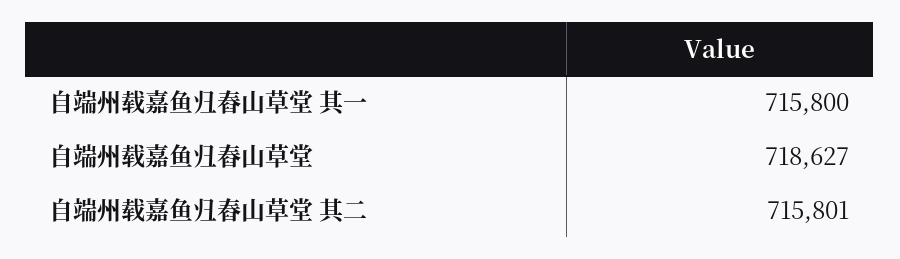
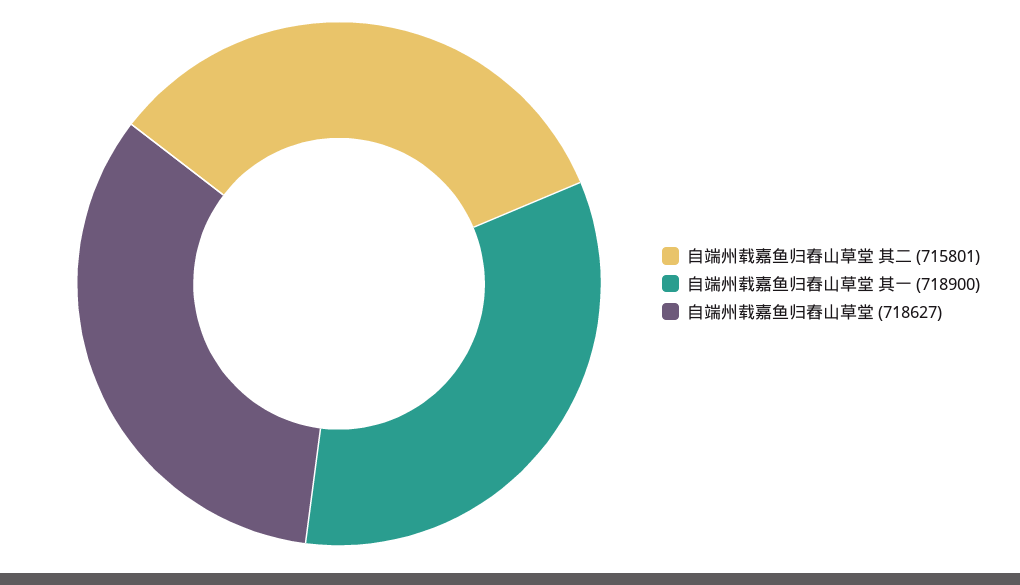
  {
-   "自端州载嘉鱼归舂山草堂 其一": 715800,
+   "自端州载嘉鱼归舂山草堂 其一": 718900,
    "自端州载嘉鱼归舂山草堂": 718627,
    "自端州载嘉鱼归舂山草堂 其二": 715801
  }

